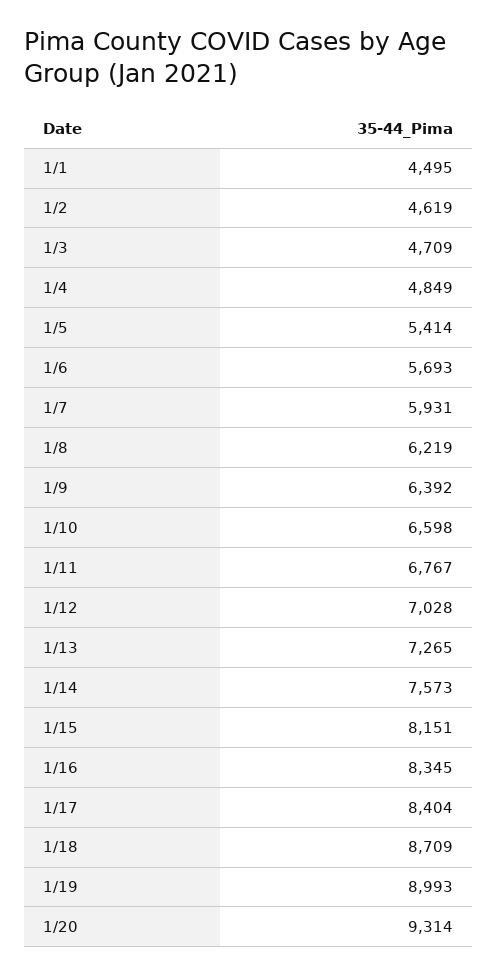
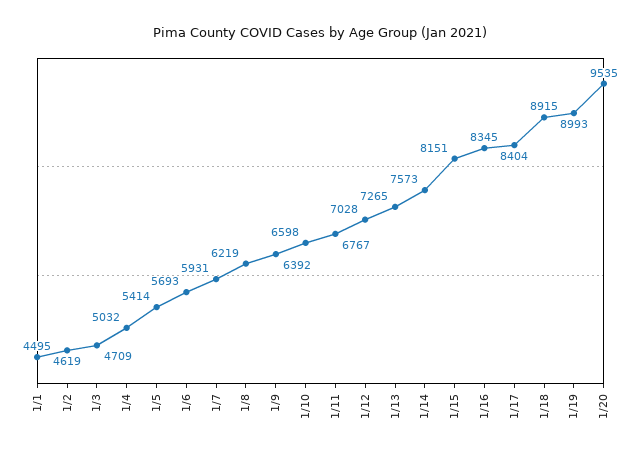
  {
    "1/1": 4495,
    "1/2": 4619,
    "1/3": 4709,
-   "1/4": 4849,
+   "1/4": 5032,
    "1/5": 5414,
    "1/6": 5693,
    "1/7": 5931,
    "1/8": 6219,
    "1/9": 6392,
    "1/10": 6598,
    "1/11": 6767,
    "1/12": 7028,
    "1/13": 7265,
    "1/14": 7573,
    "1/15": 8151,
    "1/16": 8345,
    "1/17": 8404,
-   "1/18": 8709,
+   "1/18": 8915,
    "1/19": 8993,
-   "1/20": 9314
+   "1/20": 9535
  }

